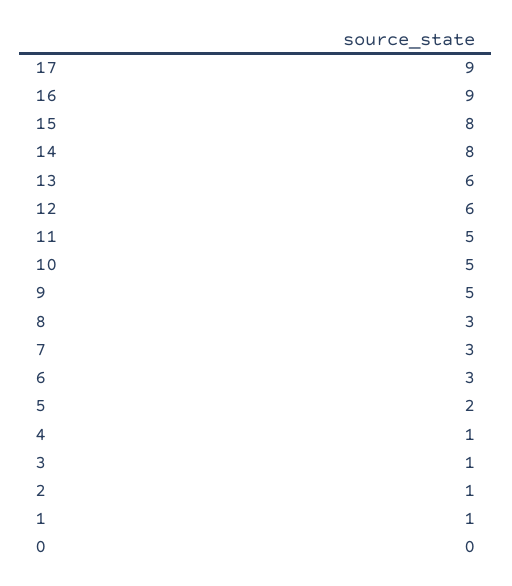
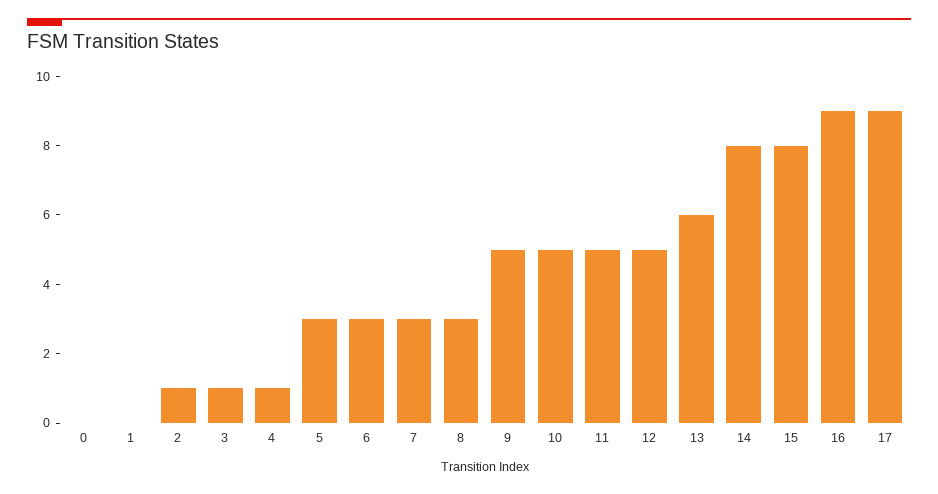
  {
    "17": 9,
    "16": 9,
    "15": 8,
    "14": 8,
    "13": 6,
-   "12": 6,
+   "12": 5,
    "11": 5,
    "10": 5,
    "9": 5,
    "8": 3,
    "7": 3,
    "6": 3,
-   "5": 2,
+   "5": 3,
    "4": 1,
    "3": 1,
    "2": 1,
-   "1": 1,
+   "1": 0,
    "0": 0
  }

